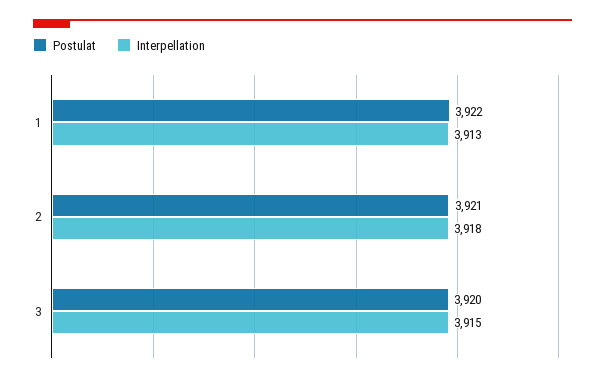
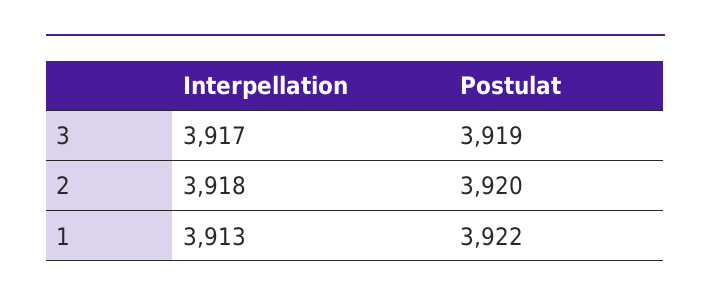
  {
    "Postulat": {
      "1": 3922,
-     "2": 3921,
+     "2": 3920,
-     "3": 3920
+     "3": 3919
    },
    "Interpellation": {
      "1": 3913,
      "2": 3918,
-     "3": 3915
+     "3": 3917
    }
  }

